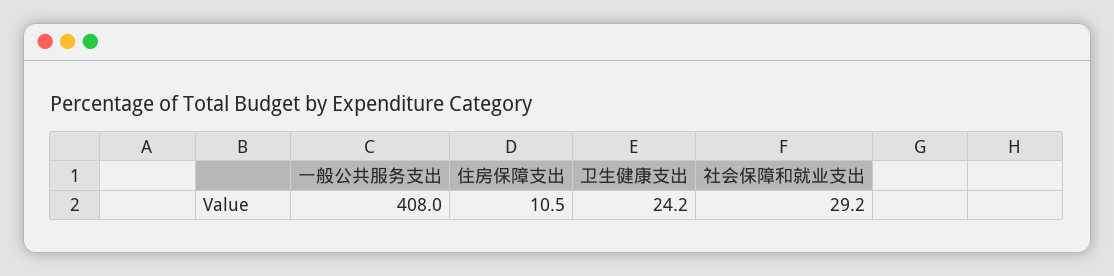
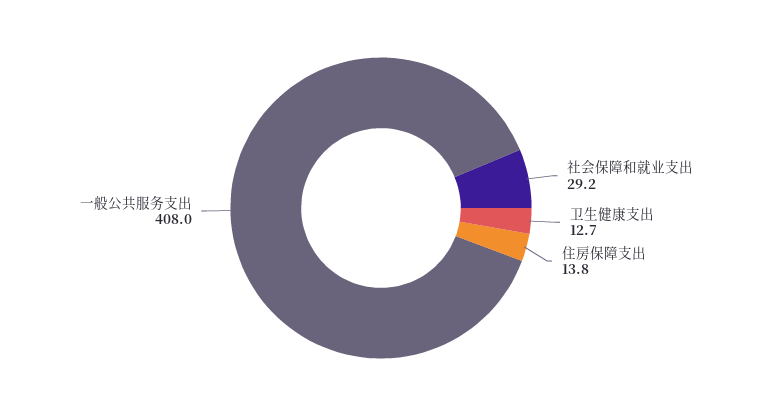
  {
    "一般公共服务支出": 408,
-   "住房保障支出": 10.5,
+   "住房保障支出": 13.8,
-   "卫生健康支出": 24.2,
+   "卫生健康支出": 12.7,
    "社会保障和就业支出": 29.2
  }

